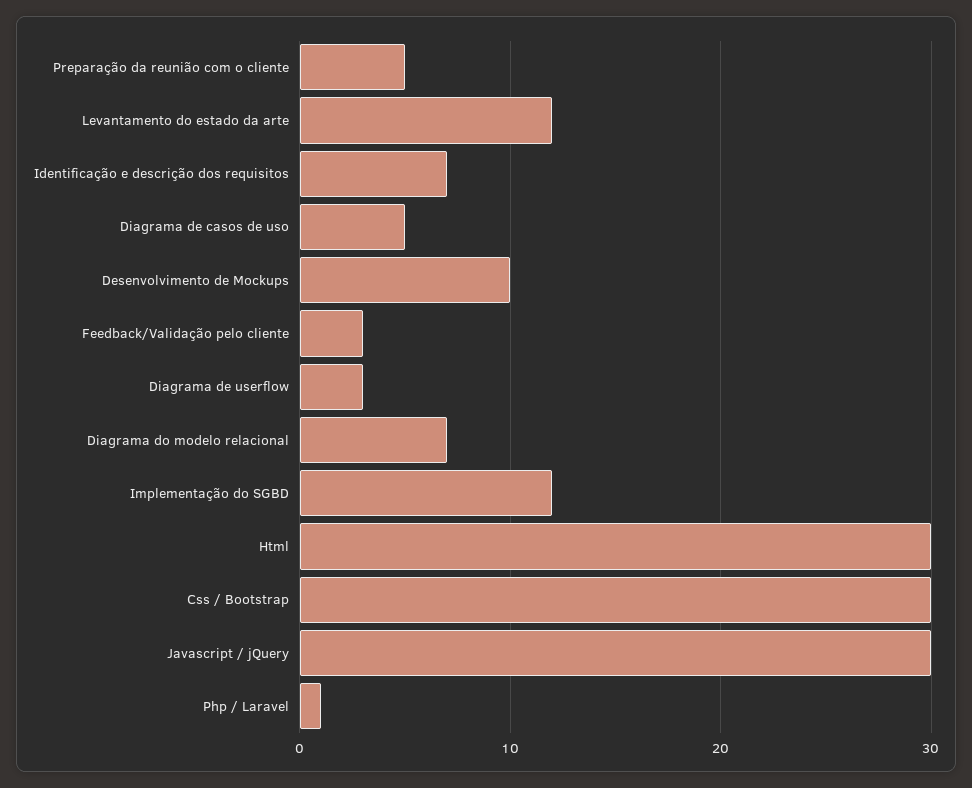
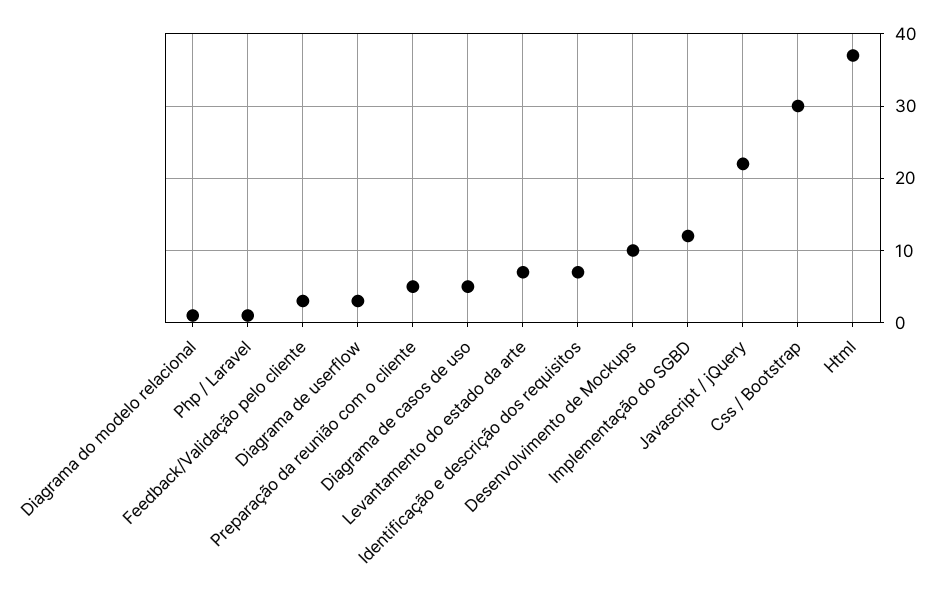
  {
    "Preparação da reunião com o cliente": 5,
-   "Levantamento do estado da arte": 12,
+   "Levantamento do estado da arte": 7,
    "Identificação e descrição dos requisitos": 7,
    "Diagrama de casos de uso": 5,
    "Desenvolvimento de Mockups": 10,
    "Feedback/Validação pelo cliente": 3,
    "Diagrama de userflow": 3,
-   "Diagrama do modelo relacional": 7,
+   "Diagrama do modelo relacional": 1,
    "Implementação do SGBD": 12,
-   "Html": 30,
+   "Html": 37,
    "Css / Bootstrap": 30,
-   "Javascript / jQuery": 30,
+   "Javascript / jQuery": 22,
    "Php / Laravel": 1
  }

